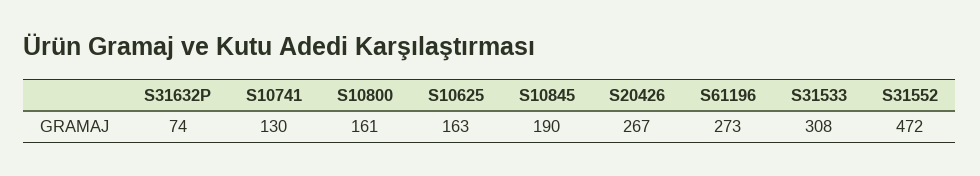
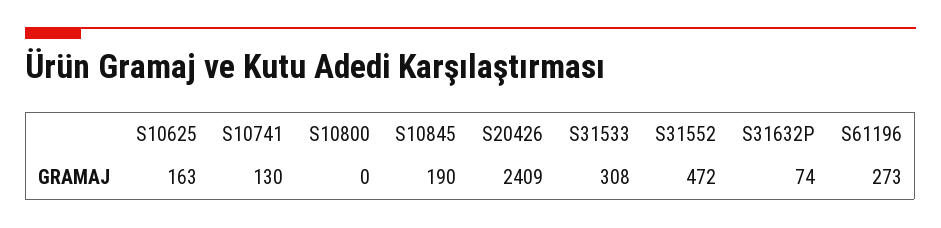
  {
    "S31632P": 74,
    "S10741": 130,
-   "S10800": 161,
+   "S10800": 0,
    "S10625": 163,
    "S10845": 190,
-   "S20426": 267,
+   "S20426": 2409,
    "S61196": 273,
    "S31533": 308,
    "S31552": 472
  }

